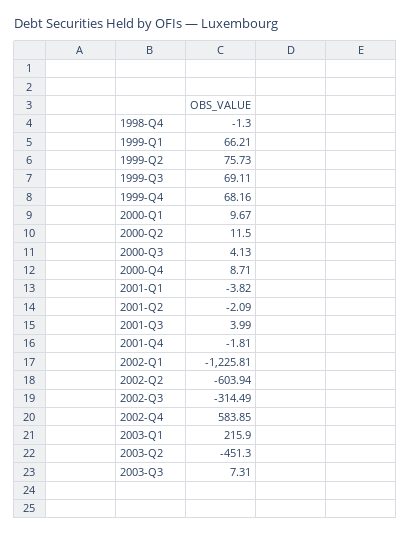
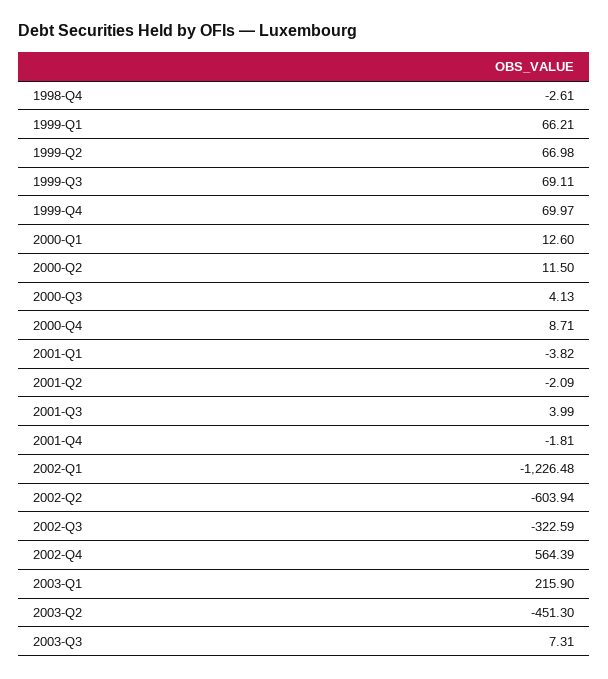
  {
-   "1998-Q4": -1.3,
+   "1998-Q4": -2.61,
    "1999-Q1": 66.21,
-   "1999-Q2": 75.73,
+   "1999-Q2": 66.98,
    "1999-Q3": 69.11,
-   "1999-Q4": 68.16,
+   "1999-Q4": 69.97,
-   "2000-Q1": 9.67,
+   "2000-Q1": 12.6,
    "2000-Q2": 11.5,
    "2000-Q3": 4.13,
    "2000-Q4": 8.71,
    "2001-Q1": -3.82,
    "2001-Q2": -2.09,
    "2001-Q3": 3.99,
    "2001-Q4": -1.81,
-   "2002-Q1": -1225.81,
+   "2002-Q1": -1226.48,
    "2002-Q2": -603.94,
-   "2002-Q3": -314.49,
+   "2002-Q3": -322.59,
-   "2002-Q4": 583.85,
+   "2002-Q4": 564.39,
    "2003-Q1": 215.9,
    "2003-Q2": -451.3,
    "2003-Q3": 7.31
  }

